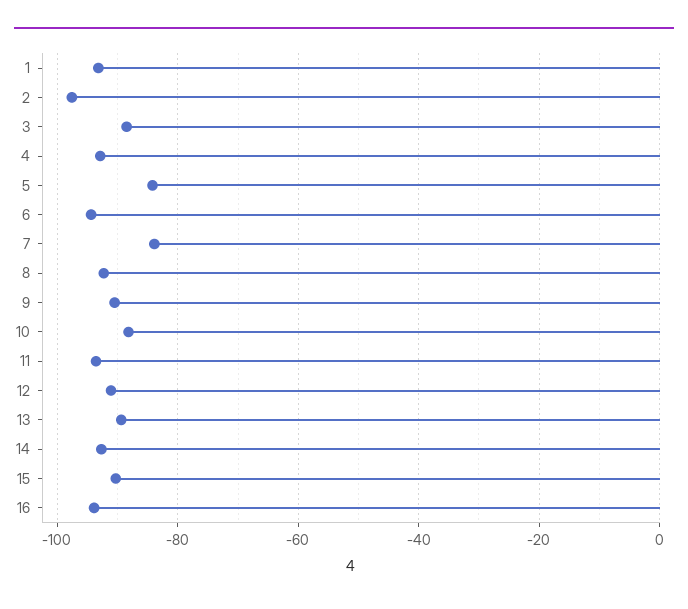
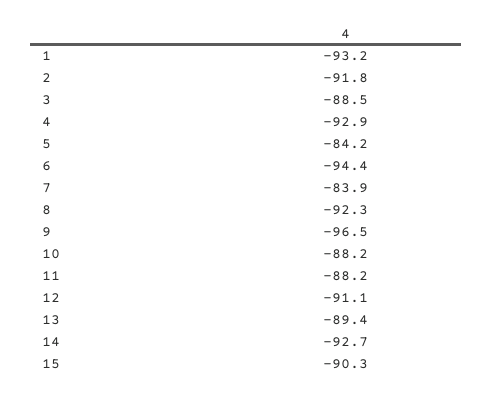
  {
    "1": -93.2,
-   "2": -98,
+   "2": -91.8,
    "3": -88.5,
    "4": -92.9,
    "5": -84.2,
    "6": -94.4,
    "7": -83.9,
    "8": -92.3,
-   "9": -90,
+   "9": -96.5,
    "10": -88.2,
-   "11": -94,
+   "11": -88.2,
    "12": -91.1,
    "13": -89.4,
    "14": -92.7,
-   "15": -90.3,
+   "15": -90.3
-   "16": -94
  }

